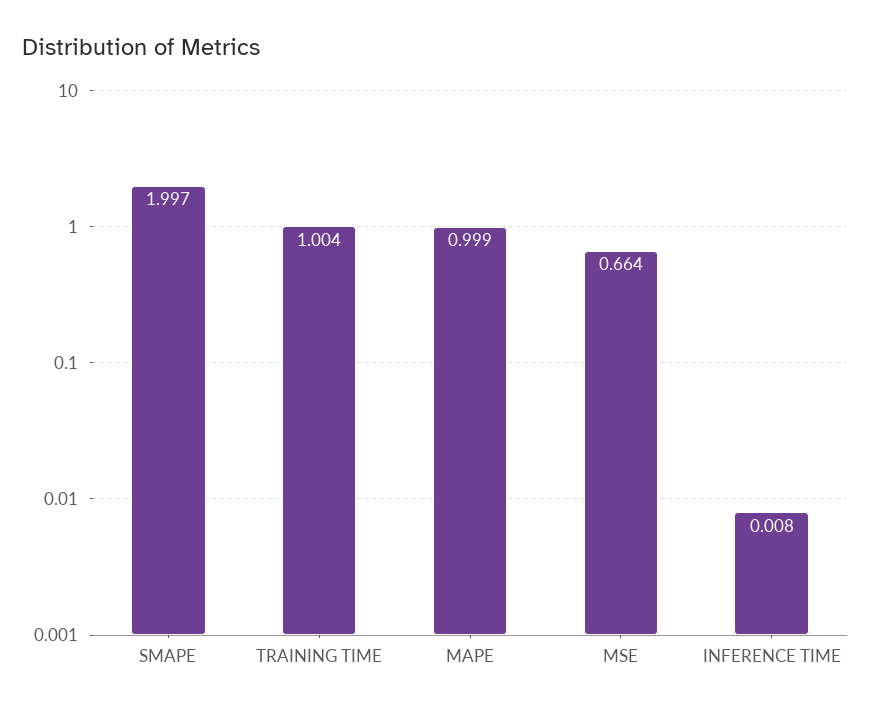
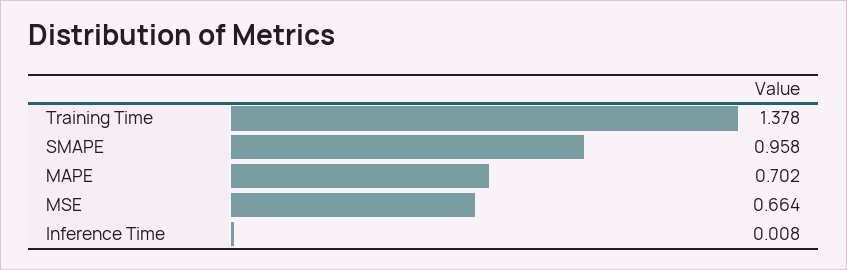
  {
-   "SMAPE": 1.997,
+   "SMAPE": 0.958,
-   "TRAINING TIME": 1.004,
+   "TRAINING TIME": 1.378,
-   "MAPE": 0.999,
+   "MAPE": 0.702,
    "MSE": 0.664,
    "INFERENCE TIME": 0.008
  }

